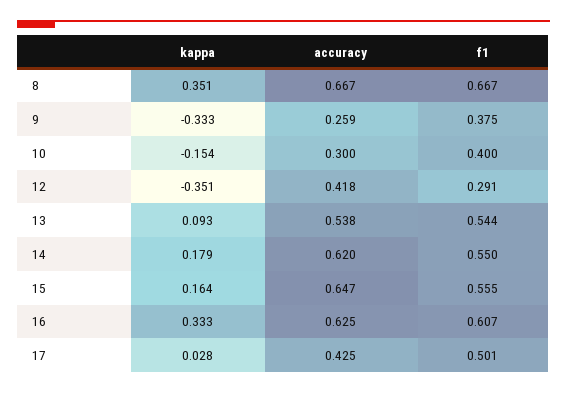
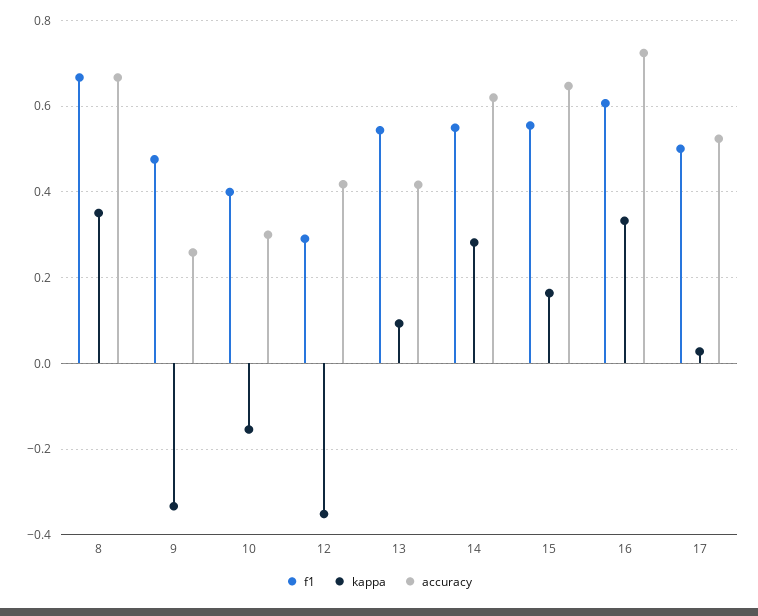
  {
    "kappa": {
      "8": 0.351,
      "9": -0.333,
      "10": -0.154,
      "12": -0.351,
      "13": 0.093,
-     "14": 0.179,
+     "14": 0.28,
      "15": 0.164,
      "16": 0.333,
      "17": 0.028
    },
    "accuracy": {
      "8": 0.667,
      "9": 0.259,
      "10": 0.3,
      "12": 0.418,
-     "13": 0.538,
+     "13": 0.42,
      "14": 0.62,
      "15": 0.647,
-     "16": 0.625,
+     "16": 0.72,
-     "17": 0.425
+     "17": 0.52
    },
    "f1": {
      "8": 0.667,
-     "9": 0.375,
+     "9": 0.48,
      "10": 0.4,
      "12": 0.291,
      "13": 0.544,
      "14": 0.55,
      "15": 0.555,
      "16": 0.607,
      "17": 0.501
    }
  }

